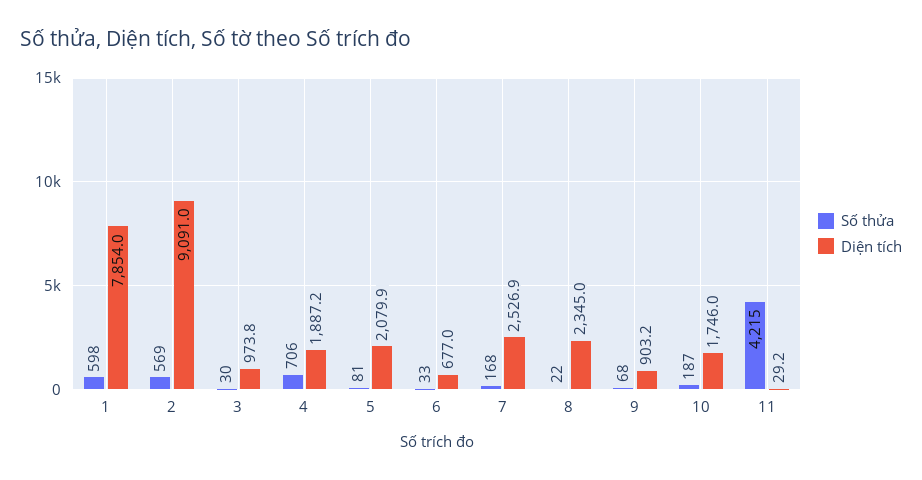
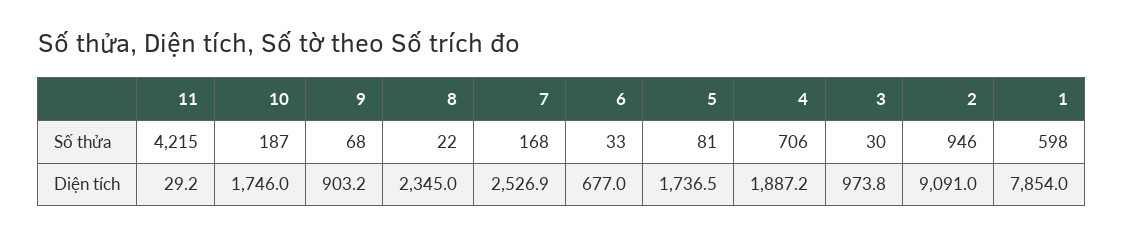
  {
    "Số thửa": {
      "1": 598,
-     "2": 569,
+     "2": 946,
      "3": 30,
      "4": 706,
      "5": 81,
      "6": 33,
      "7": 168,
      "8": 22,
      "9": 68,
      "10": 187,
      "11": 4215
    },
    "Diện tích": {
      "1": 7854,
      "2": 9091,
      "3": 973.8,
      "4": 1887.2,
-     "5": 2079.9,
+     "5": 1736.5,
      "6": 677,
      "7": 2526.9,
      "8": 2345,
      "9": 903.2,
      "10": 1746,
      "11": 29.2
    }
  }

